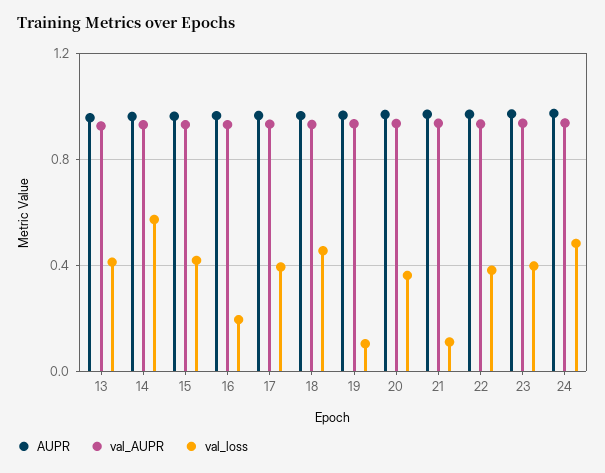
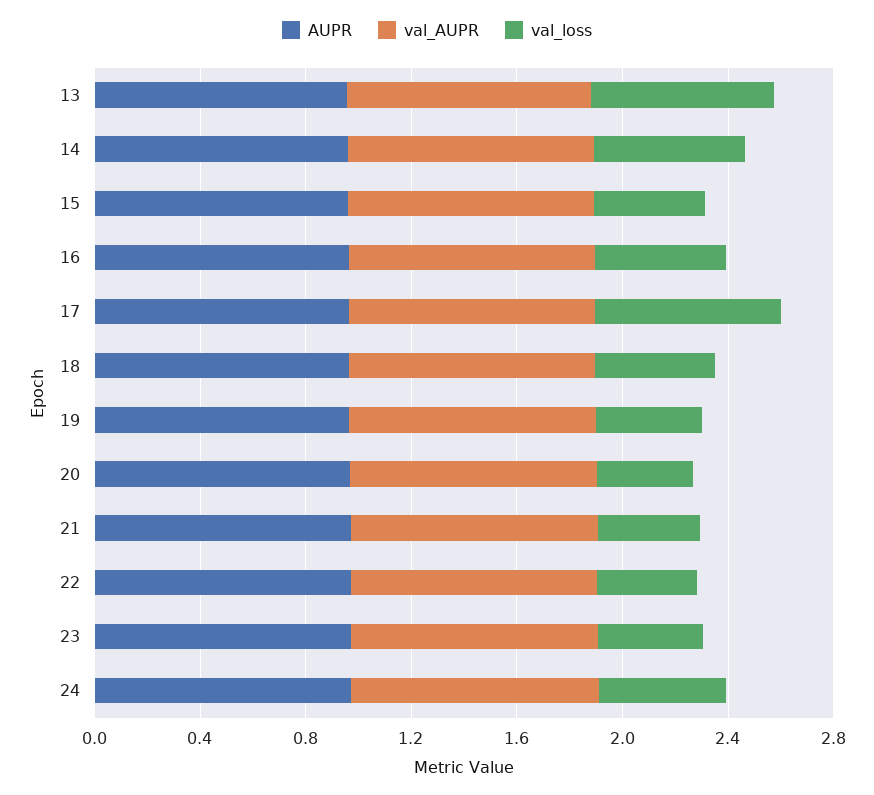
  {
    "AUPR": {
      "13": 0.95,
      "14": 0.95,
      "15": 0.95,
      "16": 0.95,
      "17": 0.95,
      "18": 0.95,
      "19": 0.95,
      "20": 0.95,
      "21": 0.95,
      "22": 0.95,
      "23": 0.95,
      "24": 0.95
    },
    "val_AUPR": {
      "13": 0.95,
      "14": 0.95,
      "15": 0.95,
      "16": 0.95,
      "17": 0.95,
      "18": 0.95,
      "19": 0.95,
      "20": 0.95,
      "21": 0.95,
      "22": 0.95,
      "23": 0.95,
      "24": 0.95
    },
    "val_loss": {
-     "13": 0.4,
+     "13": 0.7,
      "14": 0.55,
      "15": 0.4,
-     "16": 0.2,
+     "16": 0.5,
-     "17": 0.4,
+     "17": 0.7,
      "18": 0.45,
-     "19": 0.1,
+     "19": 0.4,
      "20": 0.35,
-     "21": 0.1,
+     "21": 0.4,
      "22": 0.4,
      "23": 0.4,
      "24": 0.5
    }
  }

